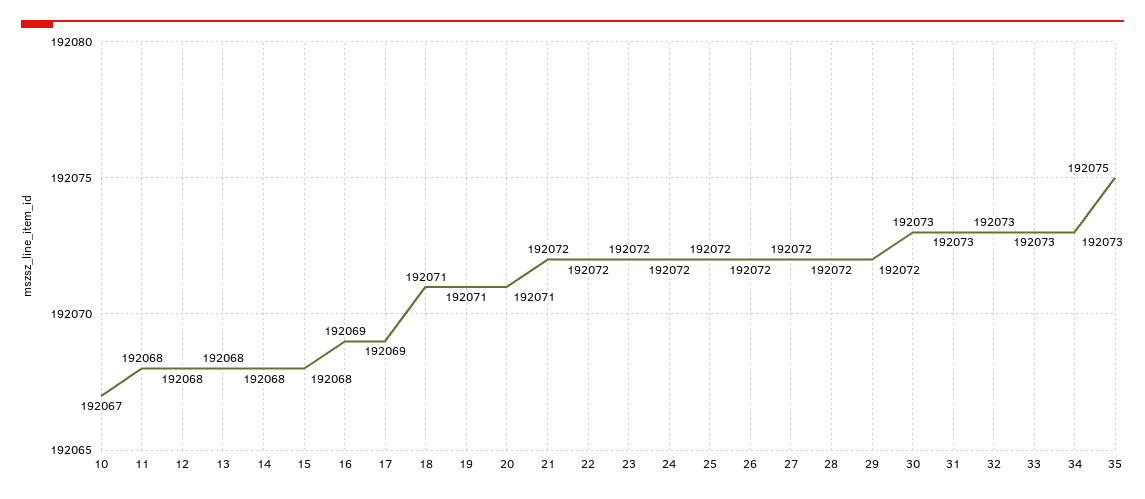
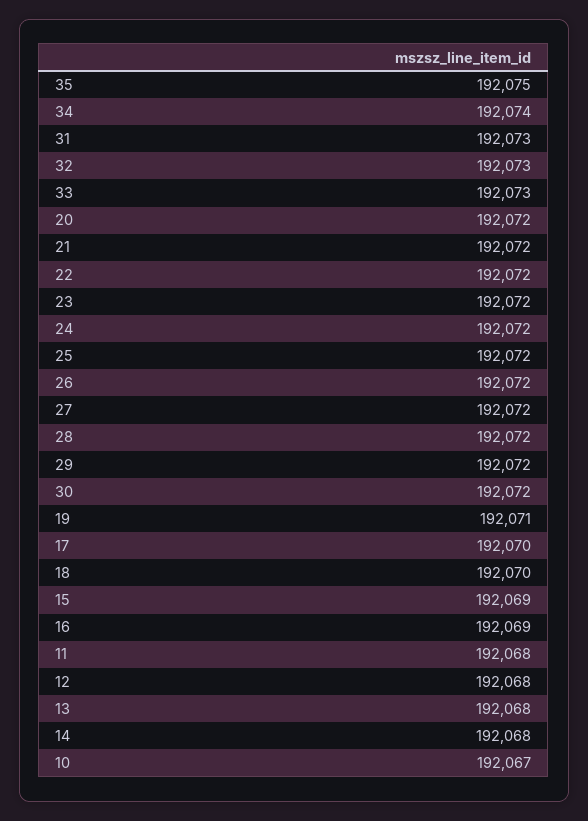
  {
    "10": 192067,
    "11": 192068,
    "12": 192068,
    "13": 192068,
    "14": 192068,
-   "15": 192068,
+   "15": 192069,
    "16": 192069,
-   "17": 192069,
+   "17": 192070,
-   "18": 192071,
+   "18": 192070,
    "19": 192071,
-   "20": 192071,
+   "20": 192072,
    "21": 192072,
    "22": 192072,
    "23": 192072,
    "24": 192072,
    "25": 192072,
    "26": 192072,
    "27": 192072,
    "28": 192072,
    "29": 192072,
-   "30": 192073,
+   "30": 192072,
    "31": 192073,
    "32": 192073,
    "33": 192073,
-   "34": 192073,
+   "34": 192074,
    "35": 192075
  }

